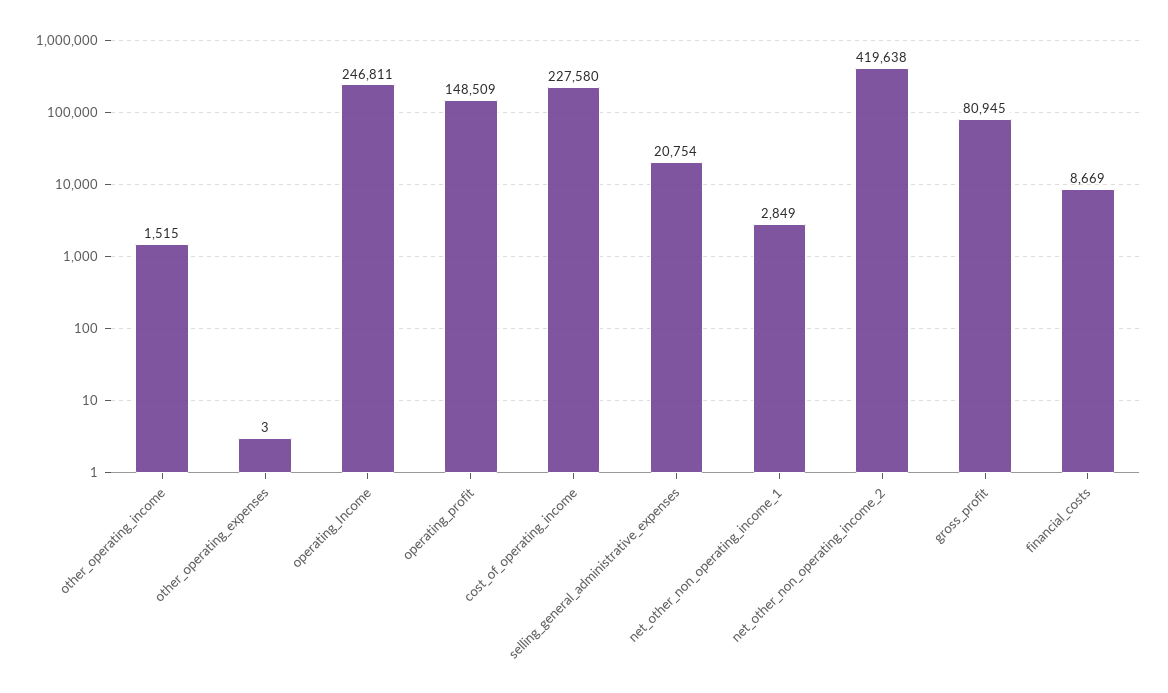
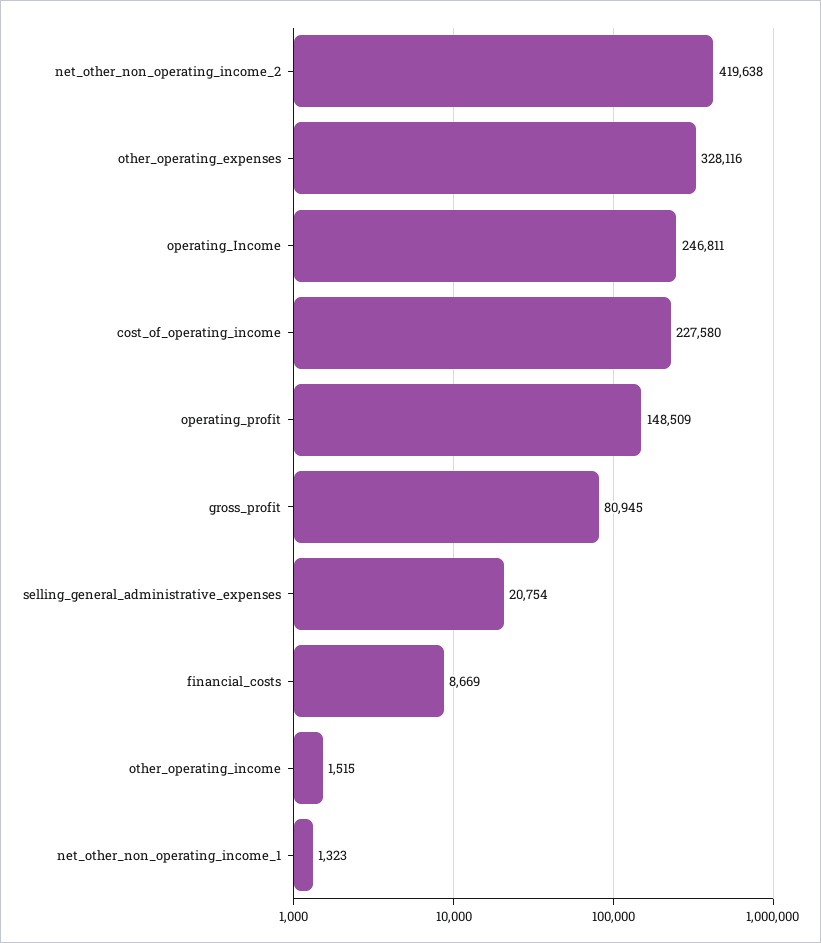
  {
    "other_operating_income": 1515,
-   "other_operating_expenses": 3,
+   "other_operating_expenses": 328116,
    "operating_Income": 246811,
    "operating_profit": 148509,
    "cost_of_operating_income": 227580,
    "selling_general_administrative_expenses": 20754,
-   "net_other_non_operating_income_1": 2849,
+   "net_other_non_operating_income_1": 1323,
    "net_other_non_operating_income_2": 419638,
    "gross_profit": 80945,
    "financial_costs": 8669
  }

